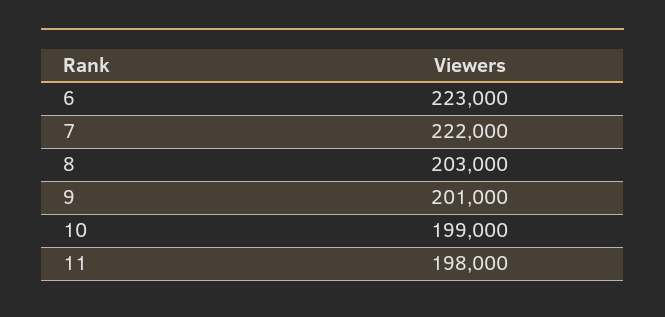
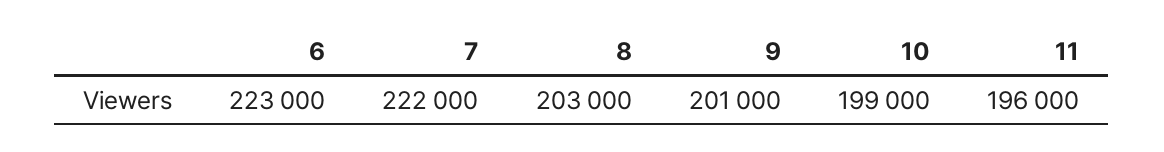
  {
    "6": 223000,
    "7": 222000,
    "8": 203000,
    "9": 201000,
    "10": 199000,
-   "11": 198000
+   "11": 196000
  }

